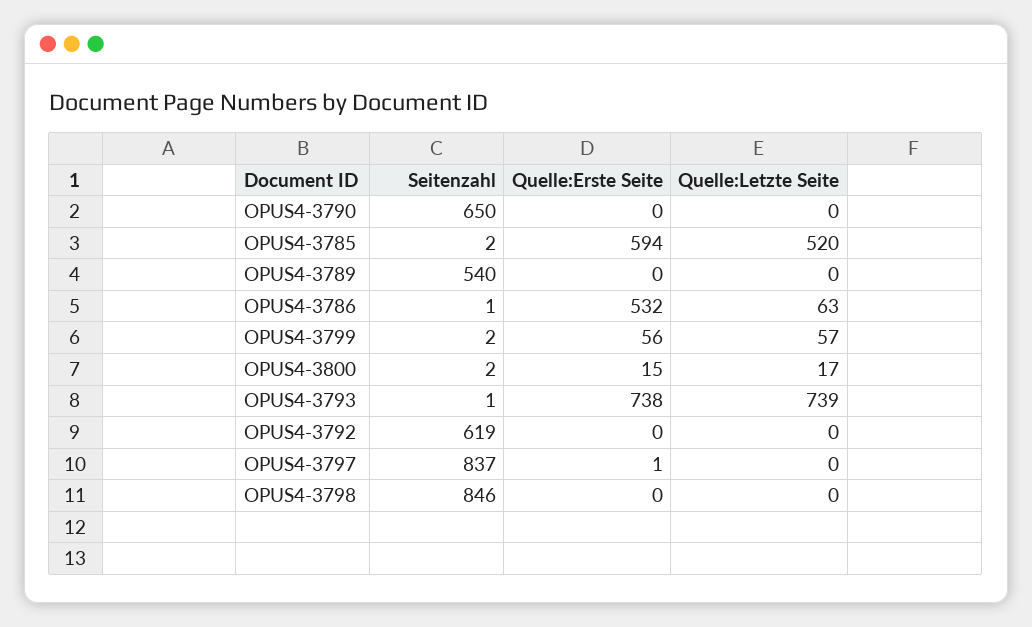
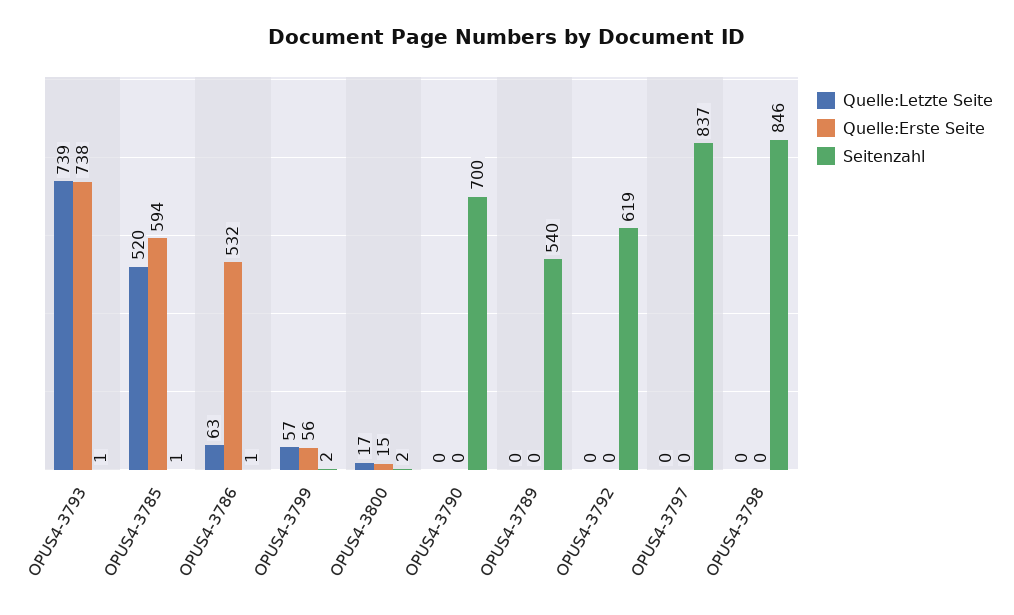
  {
    "Seitenzahl": {
-     "OPUS4-3790": 650,
+     "OPUS4-3790": 700,
-     "OPUS4-3785": 2,
+     "OPUS4-3785": 1,
      "OPUS4-3789": 540,
      "OPUS4-3786": 1,
      "OPUS4-3799": 2,
      "OPUS4-3800": 2,
      "OPUS4-3793": 1,
      "OPUS4-3792": 619,
      "OPUS4-3797": 837,
      "OPUS4-3798": 846
    },
    "Quelle:Erste Seite": {
      "OPUS4-3790": 0,
      "OPUS4-3785": 594,
      "OPUS4-3789": 0,
      "OPUS4-3786": 532,
      "OPUS4-3799": 56,
      "OPUS4-3800": 15,
      "OPUS4-3793": 738,
      "OPUS4-3792": 0,
-     "OPUS4-3797": 1,
+     "OPUS4-3797": 0,
      "OPUS4-3798": 0
    },
    "Quelle:Letzte Seite": {
      "OPUS4-3790": 0,
      "OPUS4-3785": 520,
      "OPUS4-3789": 0,
      "OPUS4-3786": 63,
      "OPUS4-3799": 57,
      "OPUS4-3800": 17,
      "OPUS4-3793": 739,
      "OPUS4-3792": 0,
      "OPUS4-3797": 0,
      "OPUS4-3798": 0
    }
  }

